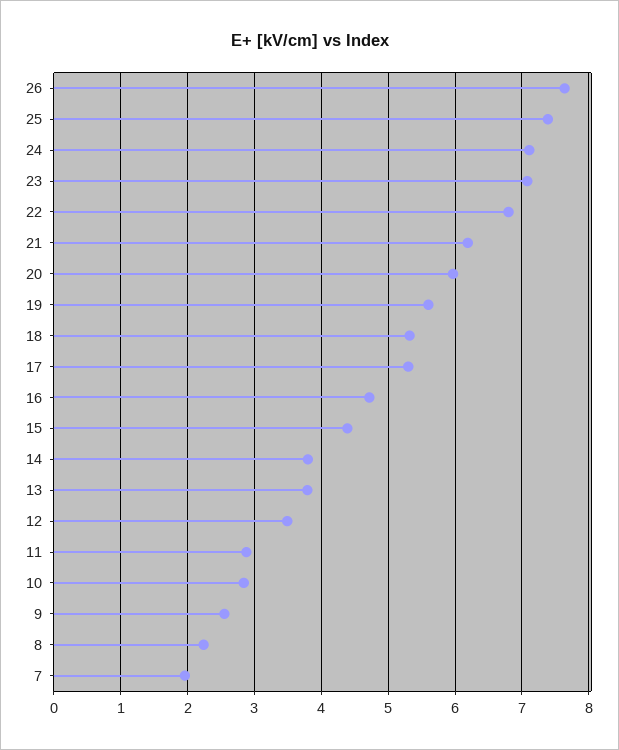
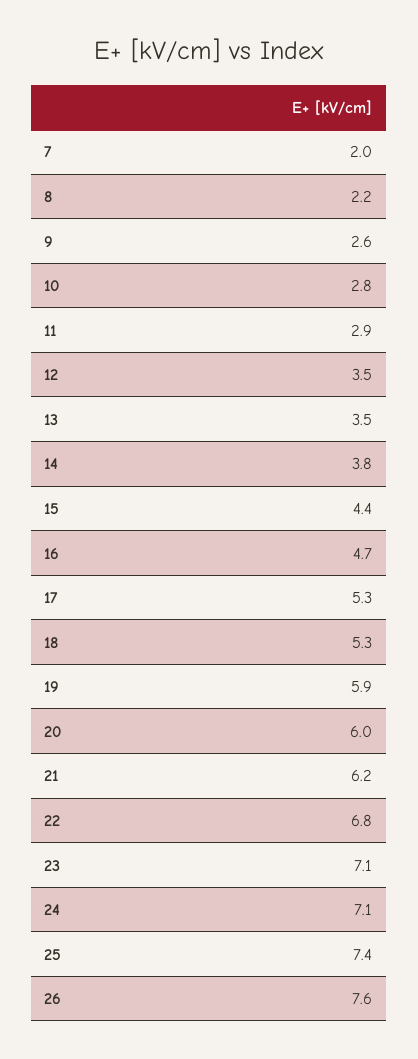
  {
    "26": 7.6,
    "25": 7.4,
    "24": 7.1,
    "23": 7.1,
    "22": 6.8,
    "21": 6.2,
    "20": 6,
-   "19": 5.6,
+   "19": 5.9,
    "18": 5.3,
    "17": 5.3,
    "16": 4.7,
    "15": 4.4,
    "14": 3.8,
-   "13": 3.8,
+   "13": 3.5,
    "12": 3.5,
    "11": 2.9,
    "10": 2.8,
    "9": 2.6,
    "8": 2.2,
    "7": 2
  }

